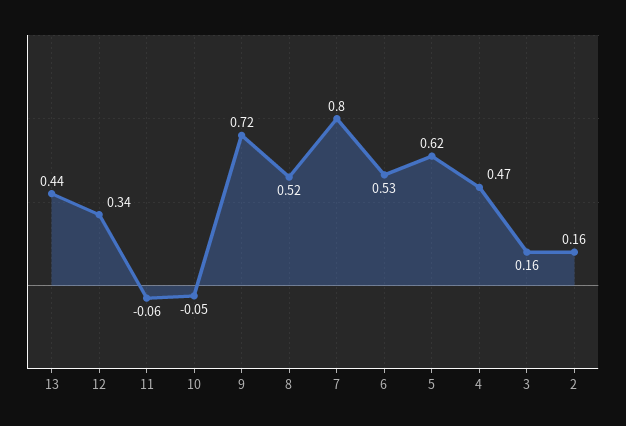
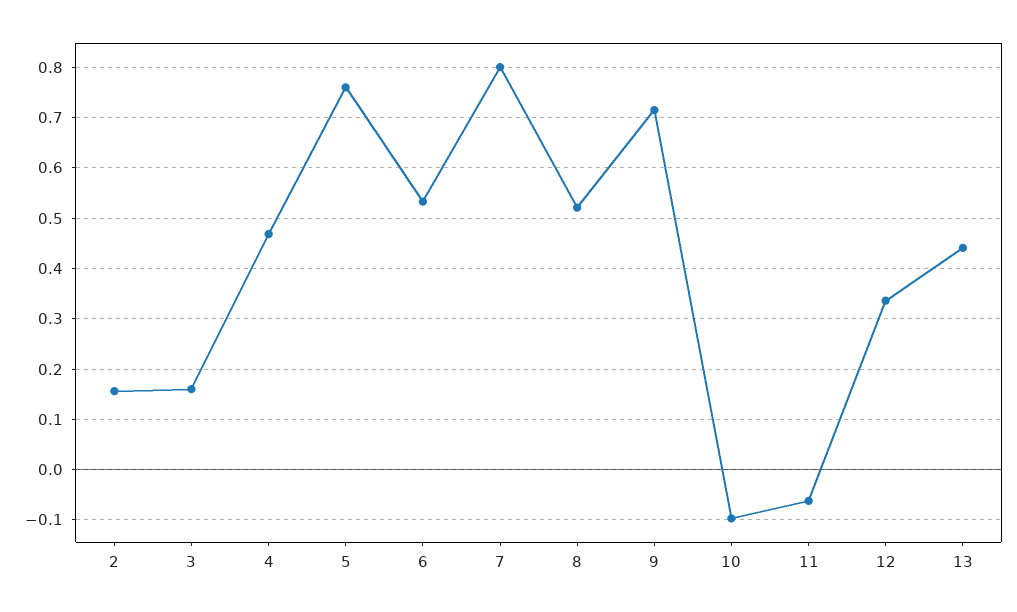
  {
    "13": 0.44,
    "12": 0.34,
    "11": -0.06,
-   "10": -0.05,
+   "10": -0.1,
    "9": 0.72,
    "8": 0.52,
    "7": 0.8,
    "6": 0.53,
-   "5": 0.62,
+   "5": 0.76,
    "4": 0.47,
    "3": 0.16,
    "2": 0.16
  }

